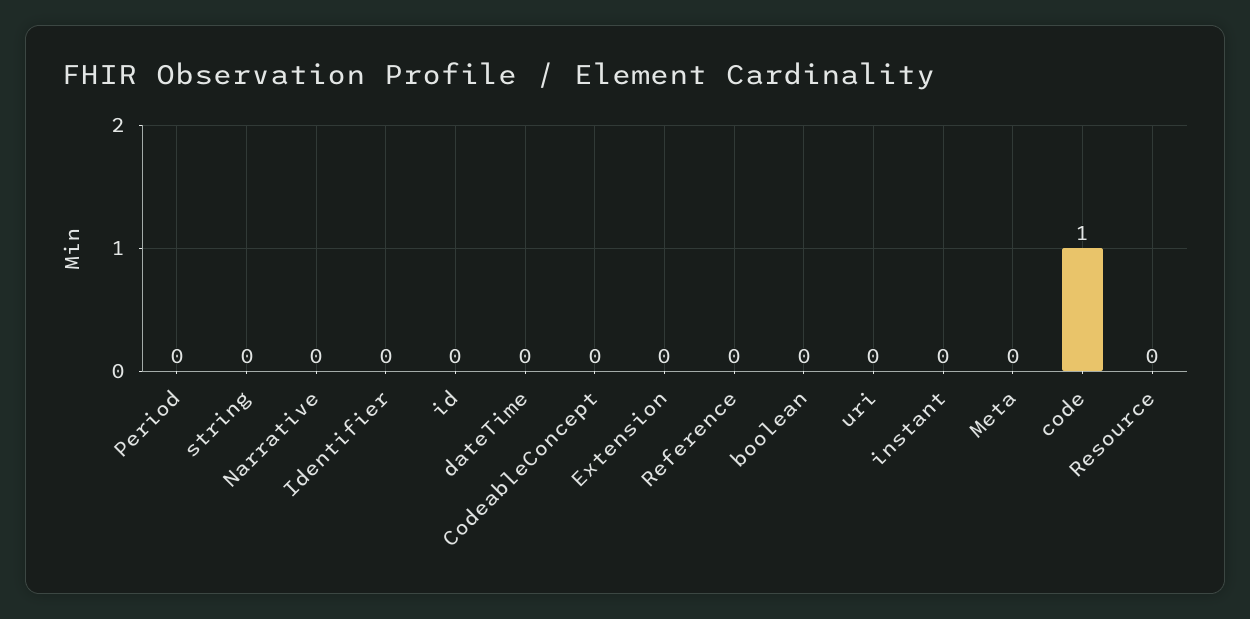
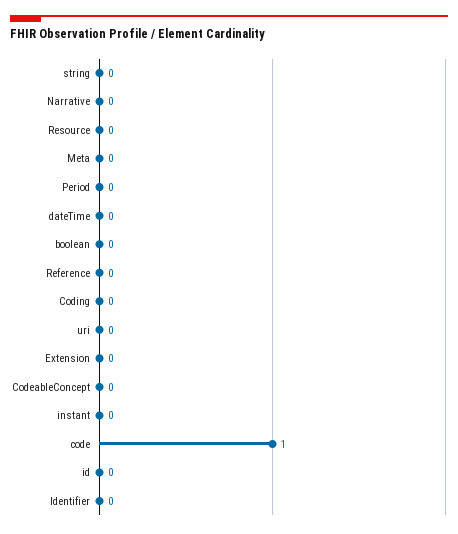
  {
    "Period": 0,
    "string": 0,
    "Narrative": 0,
    "Identifier": 0,
    "id": 0,
    "dateTime": 0,
    "CodeableConcept": 0,
    "Extension": 0,
    "Reference": 0,
    "boolean": 0,
    "uri": 0,
    "instant": 0,
    "Meta": 0,
    "code": 1,
-   "Resource": 0
+   "Resource": 0,
+   "Coding": 0
  }

